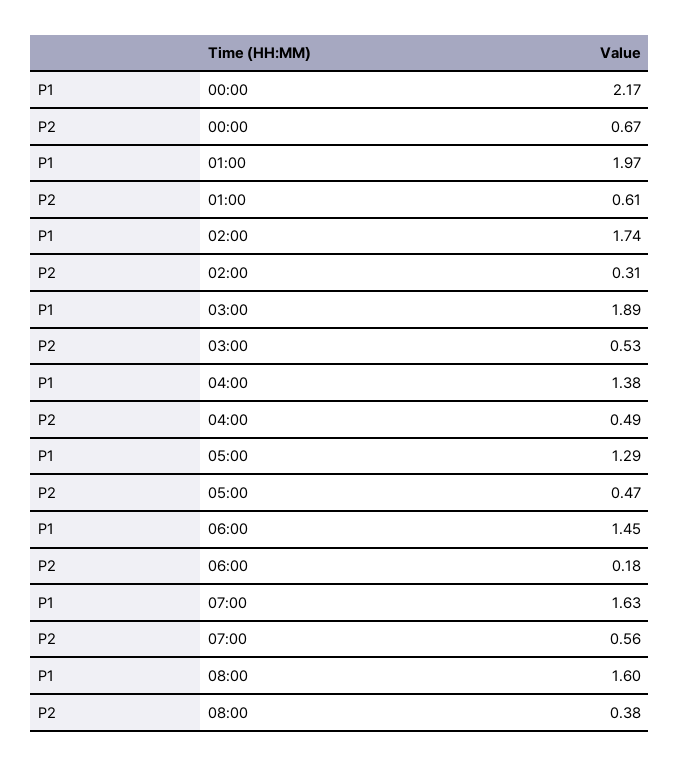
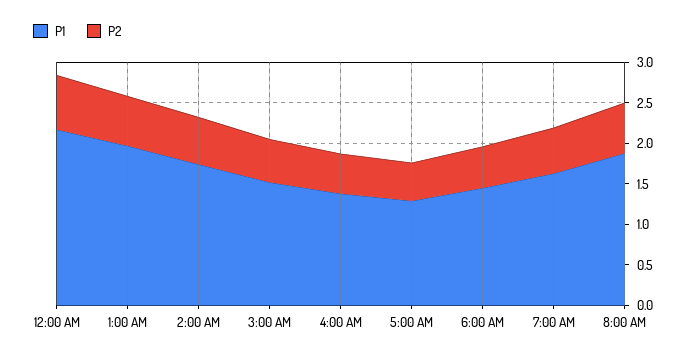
  {
    "P1": {
      "00:00": 2.17,
      "01:00": 1.97,
      "02:00": 1.74,
-     "03:00": 1.89,
+     "03:00": 1.5,
      "04:00": 1.38,
      "05:00": 1.29,
      "06:00": 1.45,
      "07:00": 1.63,
-     "08:00": 1.6
+     "08:00": 1.9
    },
    "P2": {
      "00:00": 0.67,
      "01:00": 0.61,
-     "02:00": 0.31,
+     "02:00": 0.6,
      "03:00": 0.53,
      "04:00": 0.49,
      "05:00": 0.47,
-     "06:00": 0.18,
+     "06:00": 0.5,
      "07:00": 0.56,
-     "08:00": 0.38
+     "08:00": 0.6
    }
  }

